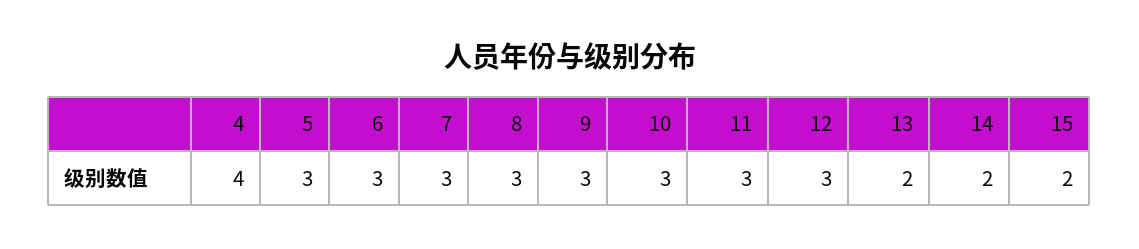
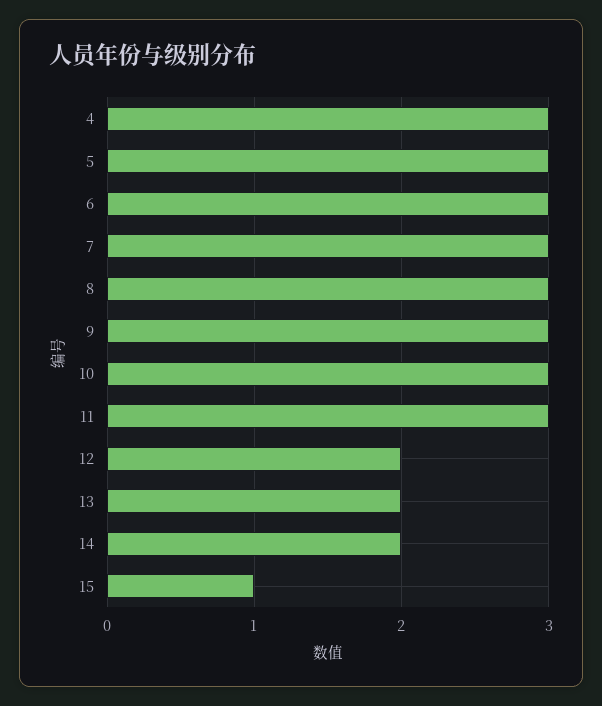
  {
-   "4": 4,
+   "4": 3,
    "5": 3,
    "6": 3,
    "7": 3,
    "8": 3,
    "9": 3,
    "10": 3,
    "11": 3,
-   "12": 3,
+   "12": 2,
    "13": 2,
    "14": 2,
-   "15": 2
+   "15": 1
  }

